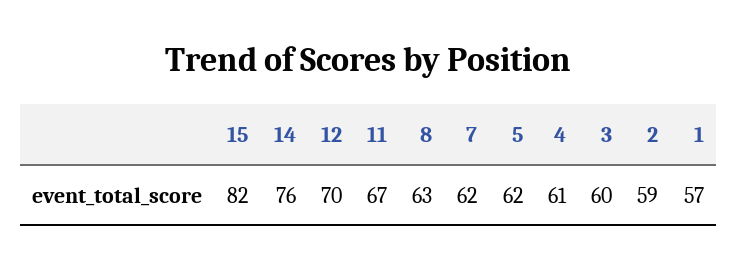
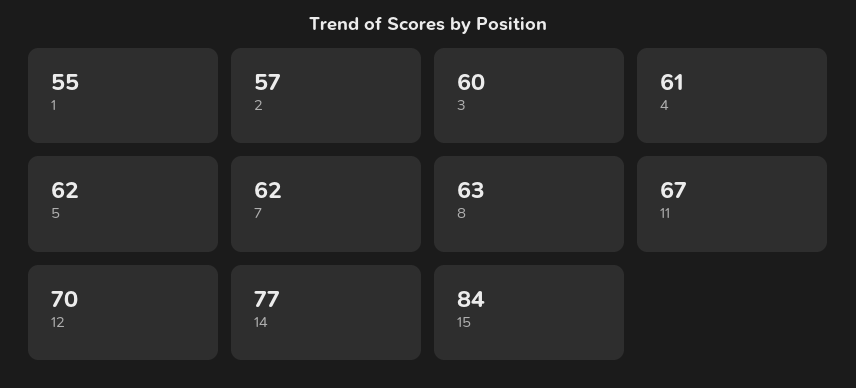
  {
-   "15": 82,
+   "15": 84,
-   "14": 76,
+   "14": 77,
    "12": 70,
    "11": 67,
    "8": 63,
    "7": 62,
    "5": 62,
    "4": 61,
    "3": 60,
-   "2": 59,
+   "2": 57,
-   "1": 57
+   "1": 55
  }

